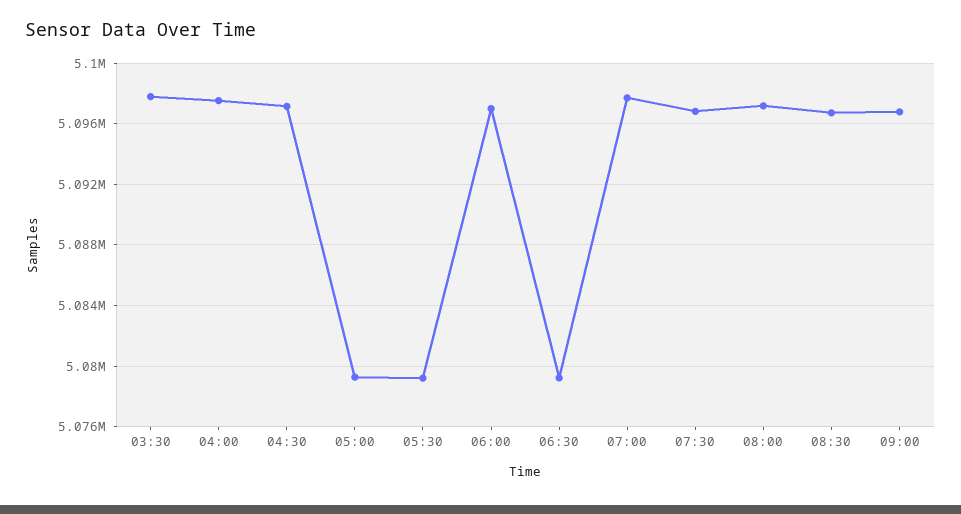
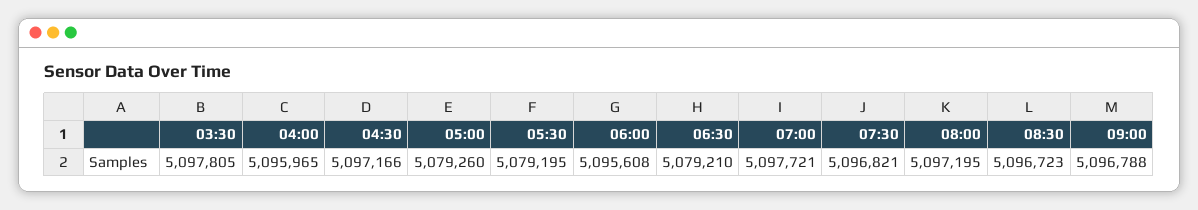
  {
    "03:30": 5097805,
-   "04:00": 5097500,
+   "04:00": 5095965,
    "04:30": 5097166,
    "05:00": 5079260,
    "05:30": 5079195,
-   "06:00": 5097000,
+   "06:00": 5095608,
    "06:30": 5079210,
    "07:00": 5097721,
    "07:30": 5096821,
    "08:00": 5097195,
    "08:30": 5096723,
    "09:00": 5096788
  }

